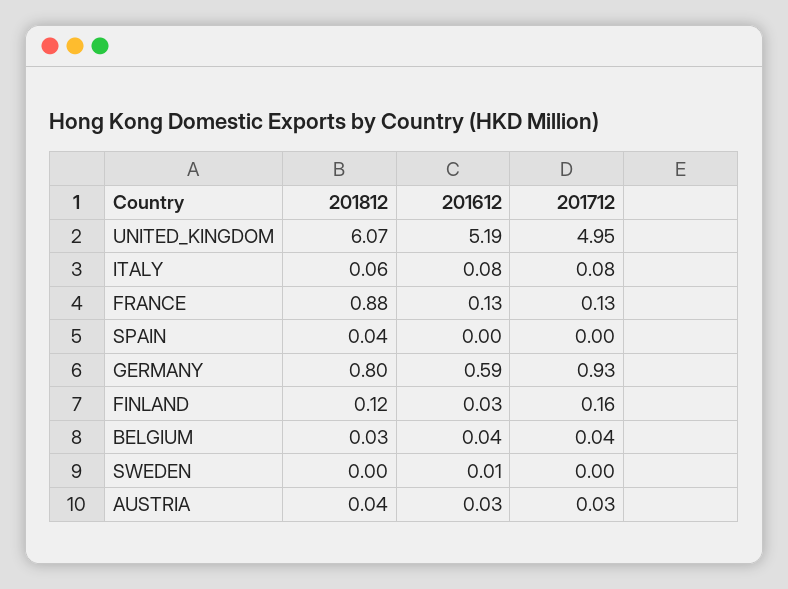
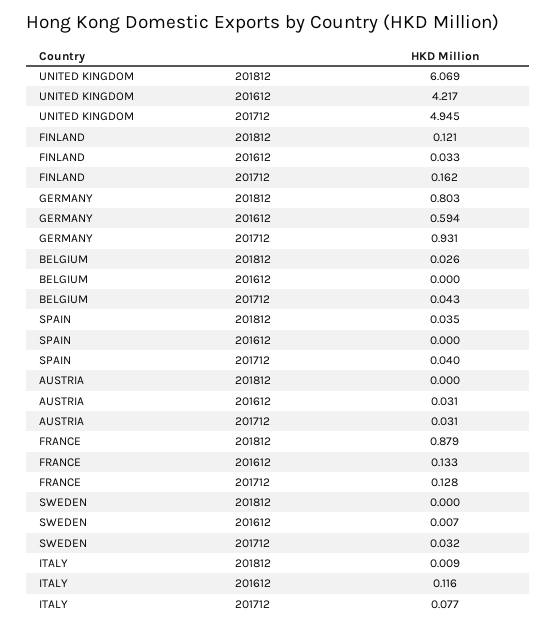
  {
    "201812": {
      "UNITED_KINGDOM": 6.069,
-     "ITALY": 0.06,
+     "ITALY": 0.009,
      "FRANCE": 0.879,
      "SPAIN": 0.035,
      "GERMANY": 0.803,
      "FINLAND": 0.121,
      "BELGIUM": 0.026,
      "SWEDEN": 0,
-     "AUSTRIA": 0.04
+     "AUSTRIA": 0
    },
    "201612": {
-     "UNITED_KINGDOM": 5.19,
+     "UNITED_KINGDOM": 4.217,
-     "ITALY": 0.08,
+     "ITALY": 0.116,
      "FRANCE": 0.133,
      "SPAIN": 0,
      "GERMANY": 0.594,
      "FINLAND": 0.033,
-     "BELGIUM": 0.04,
+     "BELGIUM": 0,
      "SWEDEN": 0.007,
      "AUSTRIA": 0.031
    },
    "201712": {
      "UNITED_KINGDOM": 4.945,
      "ITALY": 0.077,
      "FRANCE": 0.128,
-     "SPAIN": 0,
+     "SPAIN": 0.04,
      "GERMANY": 0.931,
      "FINLAND": 0.162,
      "BELGIUM": 0.043,
-     "SWEDEN": 0,
+     "SWEDEN": 0.032,
      "AUSTRIA": 0.031
    }
  }

